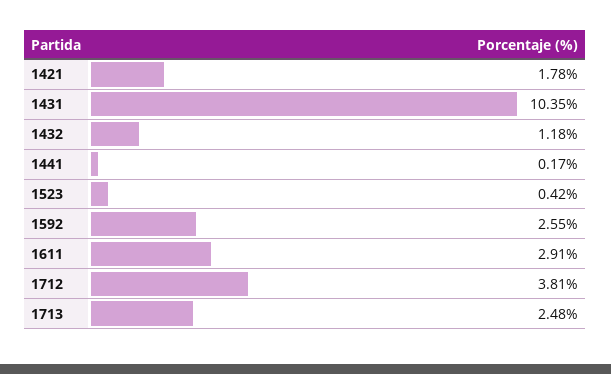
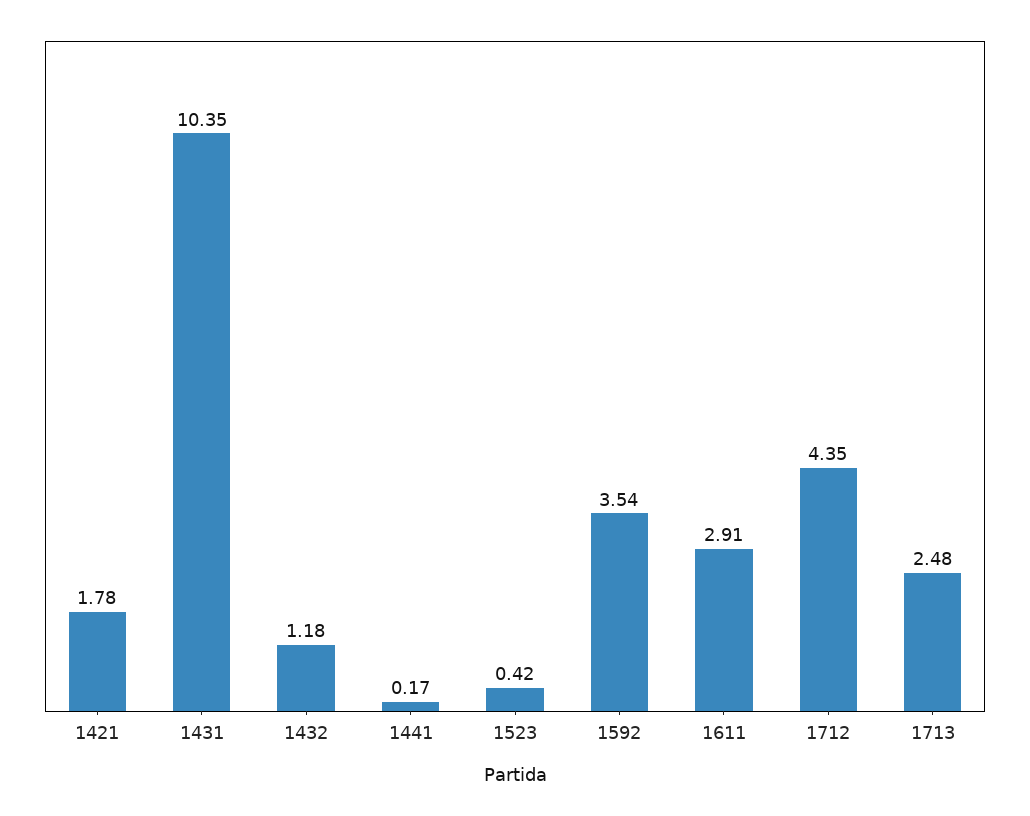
  {
    "1421": 1.78,
    "1431": 10.35,
    "1432": 1.18,
    "1441": 0.17,
    "1523": 0.42,
-   "1592": 2.55,
+   "1592": 3.54,
    "1611": 2.91,
-   "1712": 3.81,
+   "1712": 4.35,
    "1713": 2.48
  }

